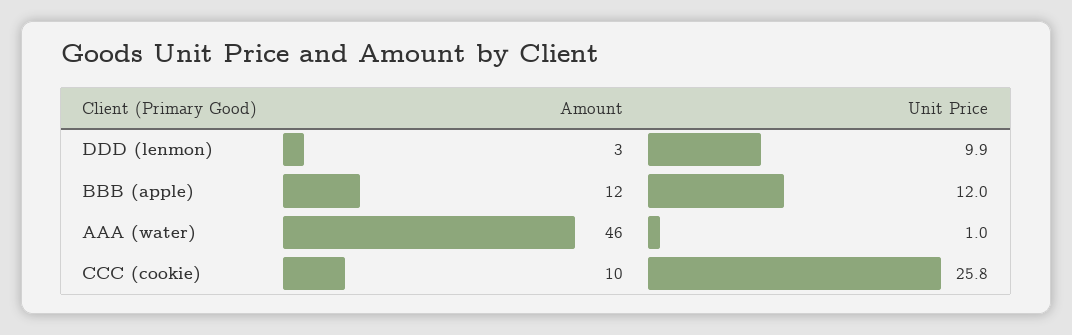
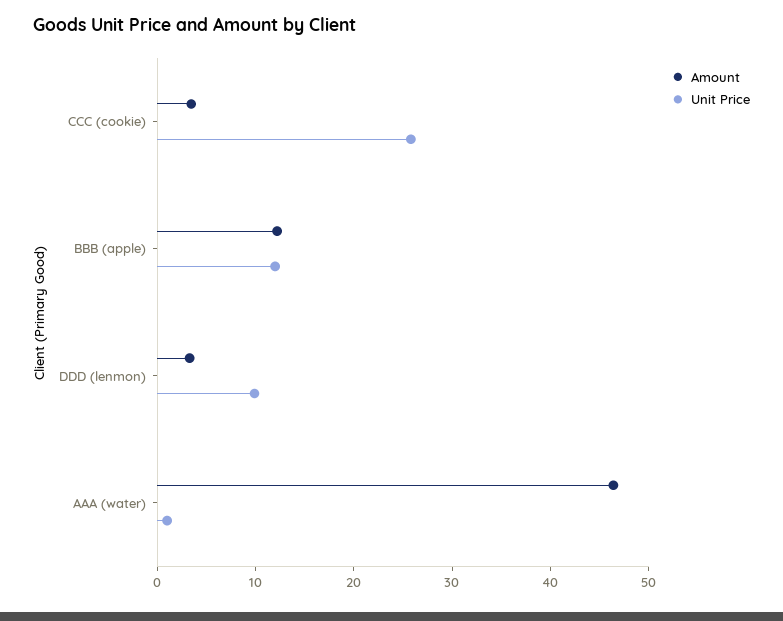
  {
    "Amount": {
      "DDD (lenmon)": 3,
      "BBB (apple)": 12,
      "AAA (water)": 46,
-     "CCC (cookie)": 10
+     "CCC (cookie)": 4
    },
    "Unit Price": {
      "DDD (lenmon)": 9.9,
      "BBB (apple)": 12,
      "AAA (water)": 1,
      "CCC (cookie)": 25.8
    }
  }

